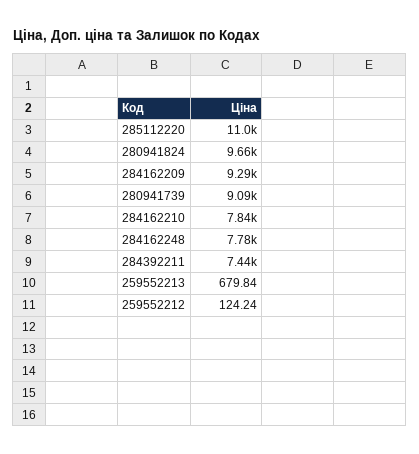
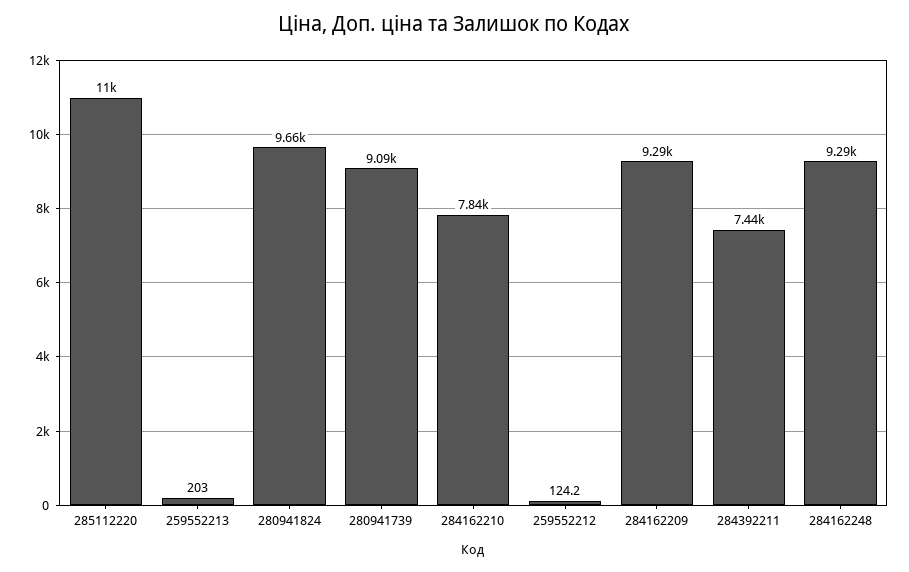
  {
    "285112220": 11000,
    "280941824": 9660,
    "284162209": 9290,
    "280941739": 9090,
    "284162210": 7840,
-   "284162248": 7780,
+   "284162248": 9290,
    "284392211": 7440,
-   "259552213": 679.84,
+   "259552213": 203,
    "259552212": 124.24
  }

